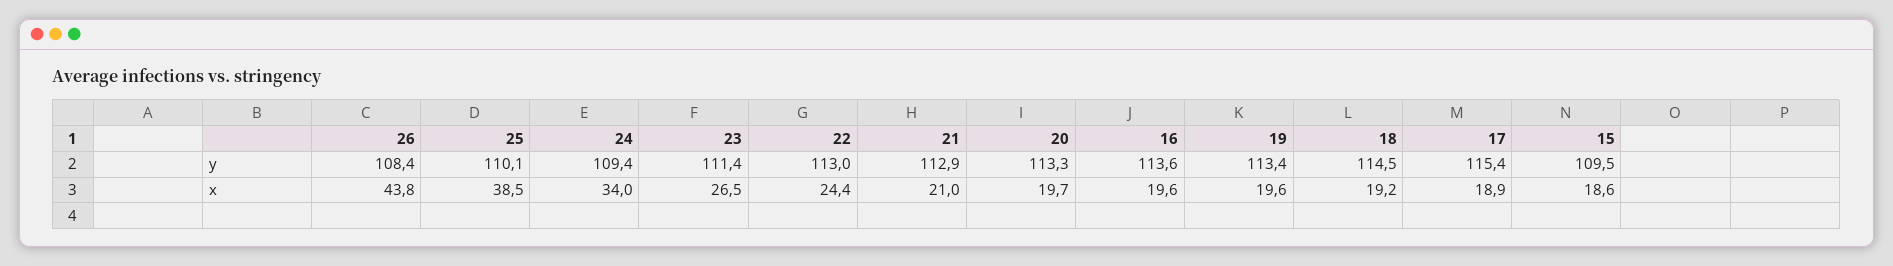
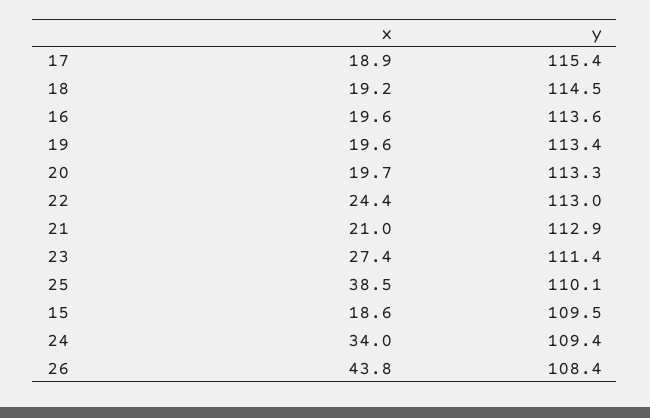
  {
    "26": {
      "y": 108.4,
      "x": 43.8
    },
    "25": {
      "y": 110.1,
      "x": 38.5
    },
    "24": {
      "y": 109.4,
      "x": 34
    },
    "23": {
      "y": 111.4,
-     "x": 26.5
+     "x": 27.4
    },
    "22": {
      "y": 113,
      "x": 24.4
    },
    "21": {
      "y": 112.9,
      "x": 21
    },
    "20": {
      "y": 113.3,
      "x": 19.7
    },
    "16": {
      "y": 113.6,
      "x": 19.6
    },
    "19": {
      "y": 113.4,
      "x": 19.6
    },
    "18": {
      "y": 114.5,
      "x": 19.2
    },
    "17": {
      "y": 115.4,
      "x": 18.9
    },
    "15": {
      "y": 109.5,
      "x": 18.6
    }
  }

